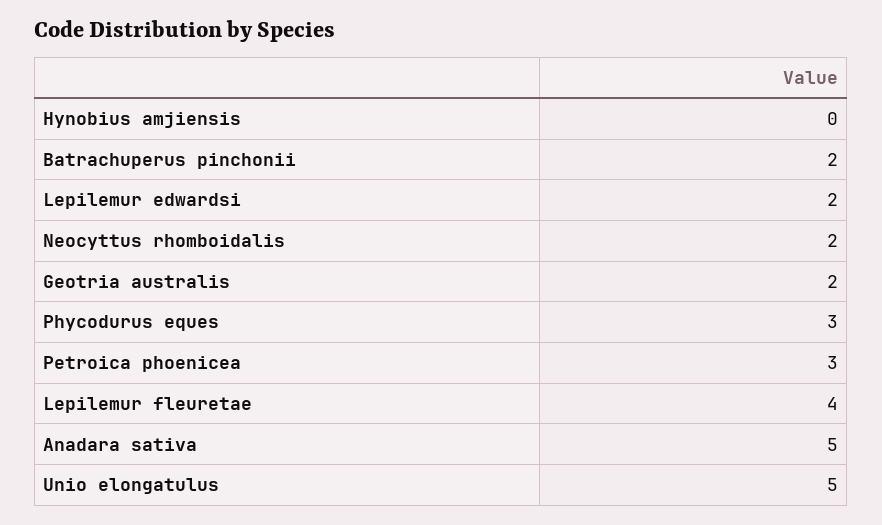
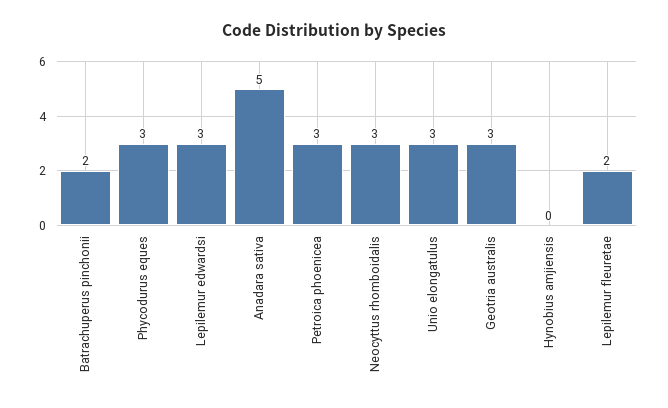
  {
    "Hynobius amjiensis": 0,
    "Batrachuperus pinchonii": 2,
-   "Lepilemur edwardsi": 2,
+   "Lepilemur edwardsi": 3,
-   "Neocyttus rhomboidalis": 2,
+   "Neocyttus rhomboidalis": 3,
-   "Geotria australis": 2,
+   "Geotria australis": 3,
    "Phycodurus eques": 3,
    "Petroica phoenicea": 3,
-   "Lepilemur fleuretae": 4,
+   "Lepilemur fleuretae": 2,
    "Anadara sativa": 5,
-   "Unio elongatulus": 5
+   "Unio elongatulus": 3
  }

